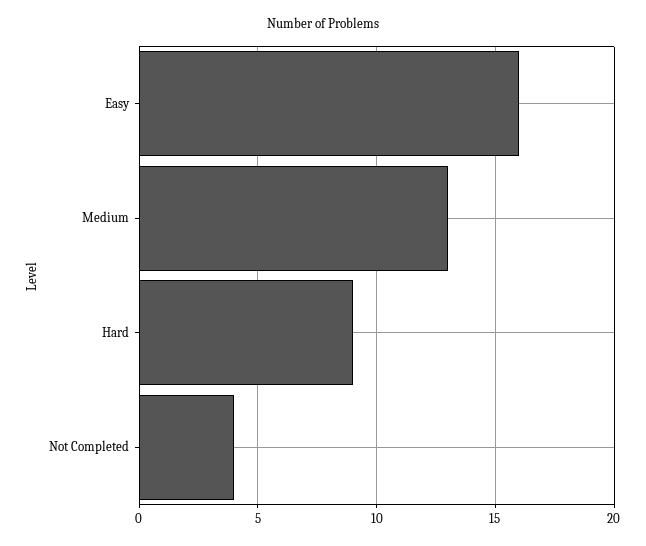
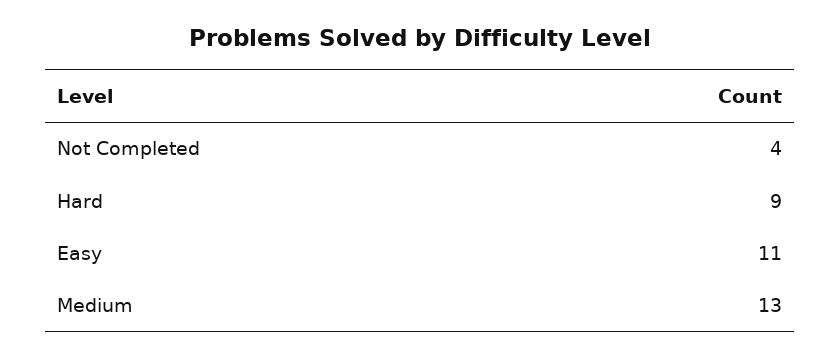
  {
-   "Easy": 16,
+   "Easy": 11,
    "Medium": 13,
    "Hard": 9,
    "Not Completed": 4
  }

